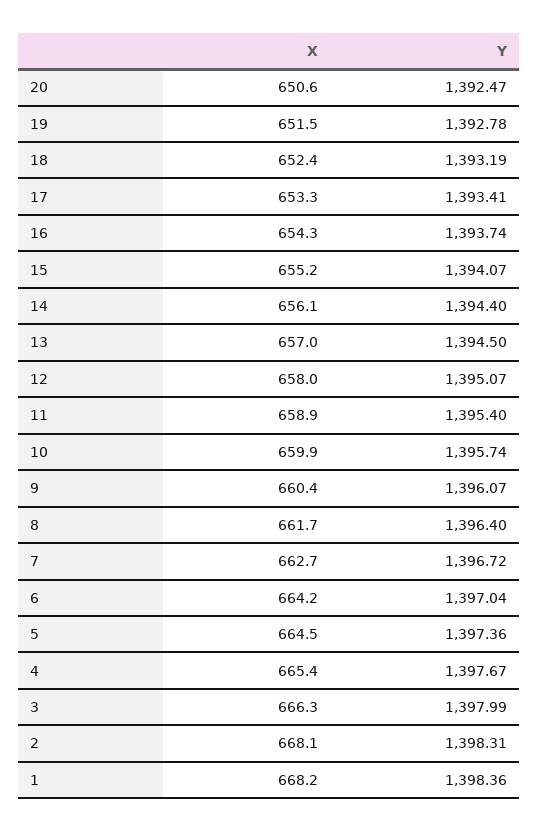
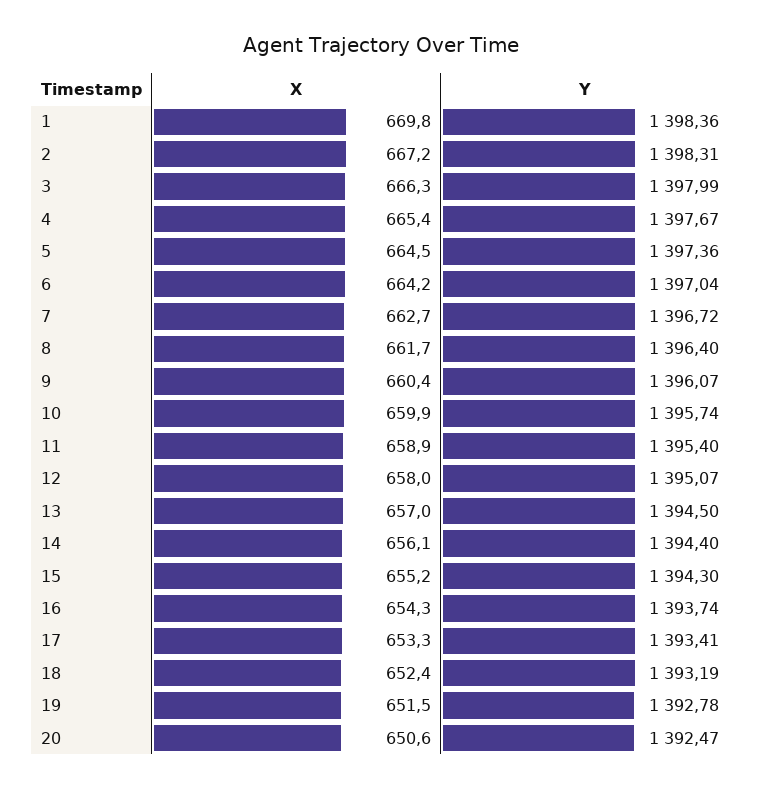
  {
    "X": {
      "20": 650.6,
      "19": 651.5,
      "18": 652.4,
      "17": 653.3,
      "16": 654.3,
      "15": 655.2,
      "14": 656.1,
      "13": 657,
      "12": 658,
      "11": 658.9,
      "10": 659.9,
      "9": 660.4,
      "8": 661.7,
      "7": 662.7,
      "6": 664.2,
      "5": 664.5,
      "4": 665.4,
      "3": 666.3,
-     "2": 668.1,
+     "2": 667.2,
-     "1": 668.2
+     "1": 669.8
    },
    "Y": {
      "20": 1392.47,
      "19": 1392.78,
      "18": 1393.19,
      "17": 1393.41,
      "16": 1393.74,
-     "15": 1394.07,
+     "15": 1394.3,
      "14": 1394.4,
      "13": 1394.5,
      "12": 1395.07,
      "11": 1395.4,
      "10": 1395.74,
      "9": 1396.07,
      "8": 1396.4,
      "7": 1396.72,
      "6": 1397.04,
      "5": 1397.36,
      "4": 1397.67,
      "3": 1397.99,
      "2": 1398.31,
      "1": 1398.36
    }
  }

